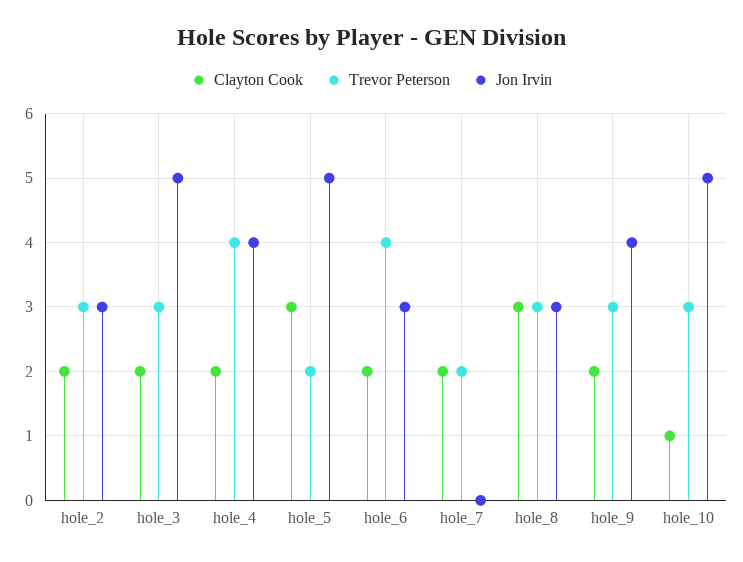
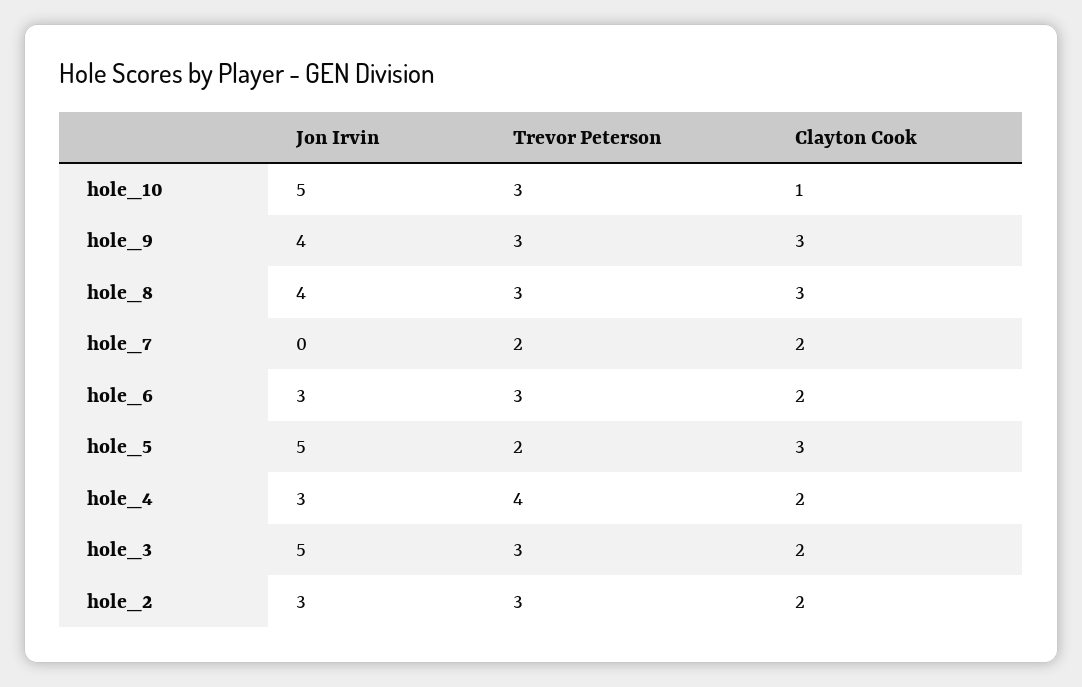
  {
    "Clayton Cook": {
      "hole_2": 2,
      "hole_3": 2,
      "hole_4": 2,
      "hole_5": 3,
      "hole_6": 2,
      "hole_7": 2,
      "hole_8": 3,
-     "hole_9": 2,
+     "hole_9": 3,
      "hole_10": 1
    },
    "Trevor Peterson": {
      "hole_2": 3,
      "hole_3": 3,
      "hole_4": 4,
      "hole_5": 2,
-     "hole_6": 4,
+     "hole_6": 3,
      "hole_7": 2,
      "hole_8": 3,
      "hole_9": 3,
      "hole_10": 3
    },
    "Jon Irvin": {
      "hole_2": 3,
      "hole_3": 5,
-     "hole_4": 4,
+     "hole_4": 3,
      "hole_5": 5,
      "hole_6": 3,
      "hole_7": 0,
-     "hole_8": 3,
+     "hole_8": 4,
      "hole_9": 4,
      "hole_10": 5
    }
  }

